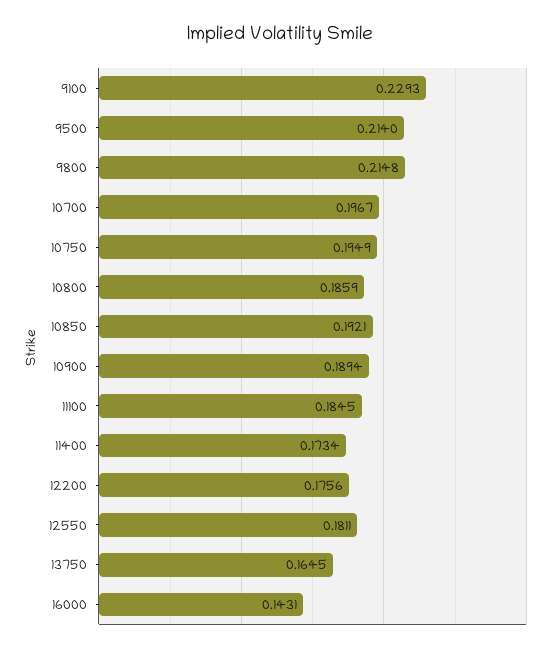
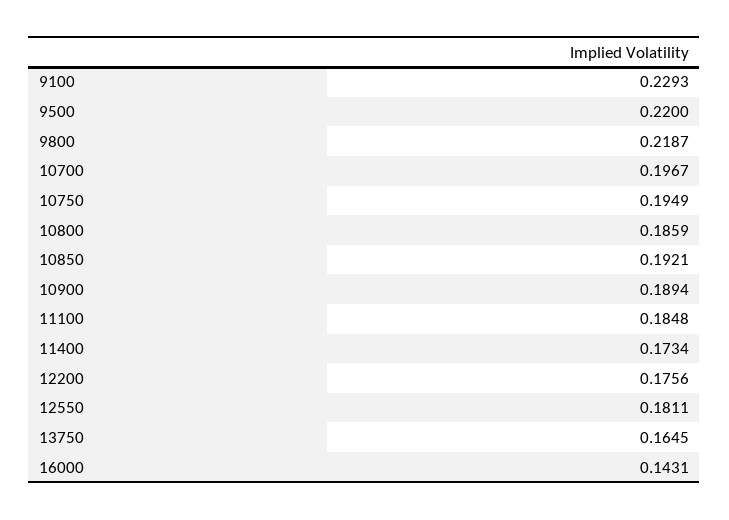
  {
    "9100": 0.2293,
-   "9500": 0.214,
+   "9500": 0.22,
-   "9800": 0.2148,
+   "9800": 0.2187,
    "10700": 0.1967,
    "10750": 0.1949,
    "10800": 0.1859,
    "10850": 0.1921,
    "10900": 0.1894,
-   "11100": 0.1845,
+   "11100": 0.1848,
    "11400": 0.1734,
    "12200": 0.1756,
    "12550": 0.1811,
    "13750": 0.1645,
    "16000": 0.1431
  }

